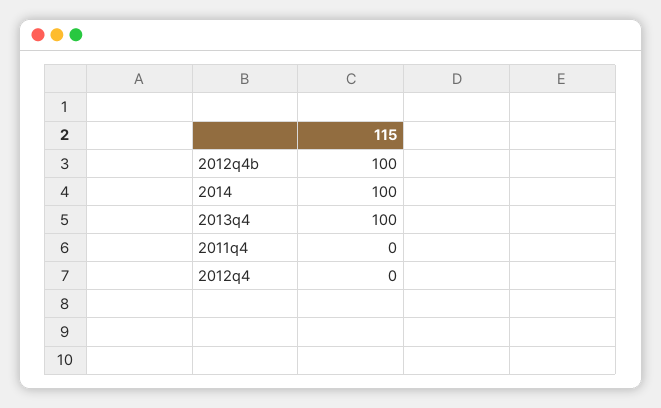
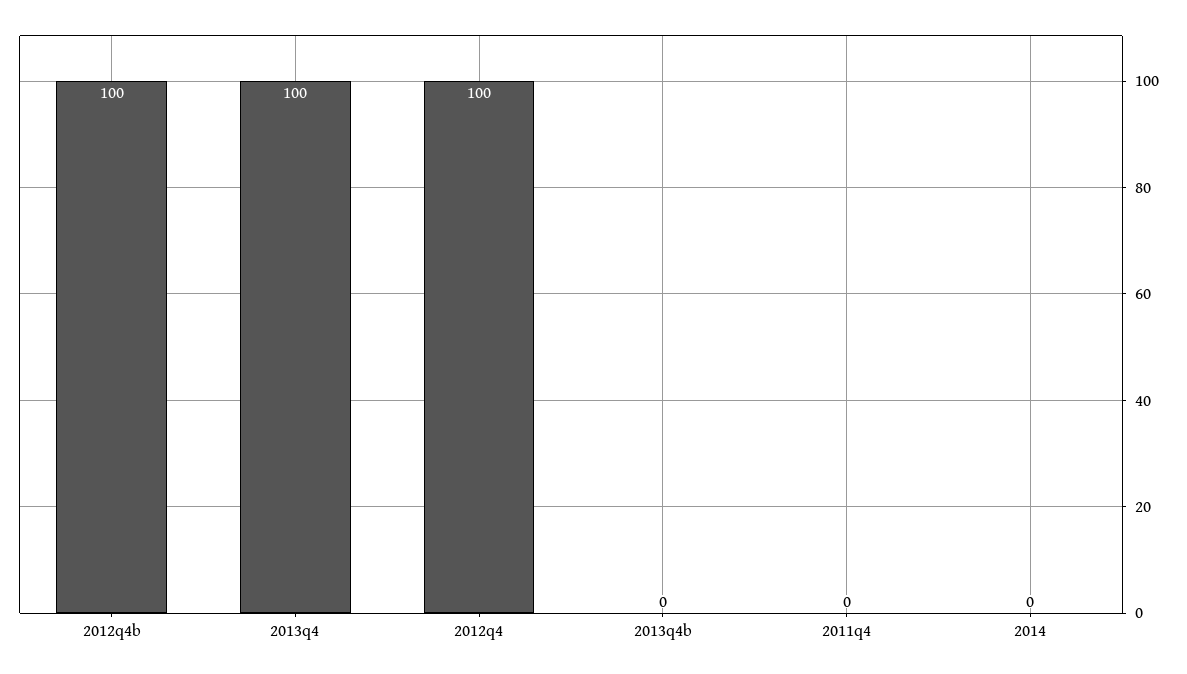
  {
    "2012q4b": 100,
-   "2014": 100,
+   "2014": 0,
    "2013q4": 100,
    "2011q4": 0,
-   "2012q4": 0
+   "2012q4": 100,
+   "2013q4b": 0
  }

